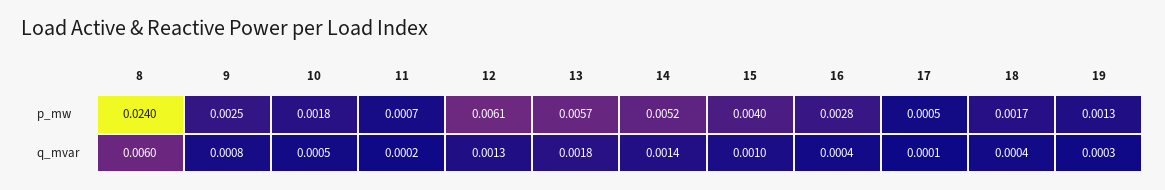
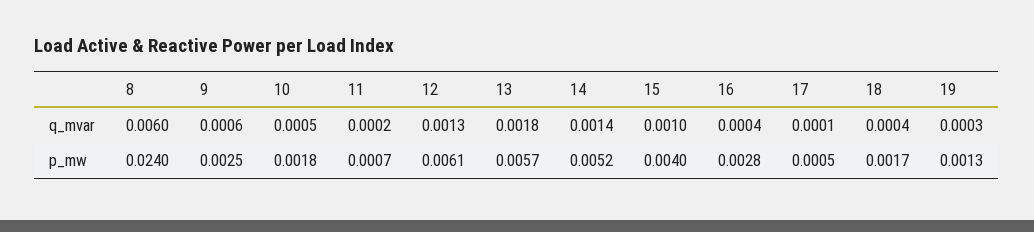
  {
    "8": {
      "p_mw": 0.024,
      "q_mvar": 0.006
    },
    "9": {
      "p_mw": 0.0025,
-     "q_mvar": 0.0008
+     "q_mvar": 0.0006
    },
    "10": {
      "p_mw": 0.0018,
      "q_mvar": 0.0005
    },
    "11": {
      "p_mw": 0.0007,
      "q_mvar": 0.0002
    },
    "12": {
      "p_mw": 0.0061,
      "q_mvar": 0.0013
    },
    "13": {
      "p_mw": 0.0057,
      "q_mvar": 0.0018
    },
    "14": {
      "p_mw": 0.0052,
      "q_mvar": 0.0014
    },
    "15": {
      "p_mw": 0.004,
      "q_mvar": 0.001
    },
    "16": {
      "p_mw": 0.0028,
      "q_mvar": 0.0004
    },
    "17": {
      "p_mw": 0.0005,
      "q_mvar": 0.0001
    },
    "18": {
      "p_mw": 0.0017,
      "q_mvar": 0.0004
    },
    "19": {
      "p_mw": 0.0013,
      "q_mvar": 0.0003
    }
  }

